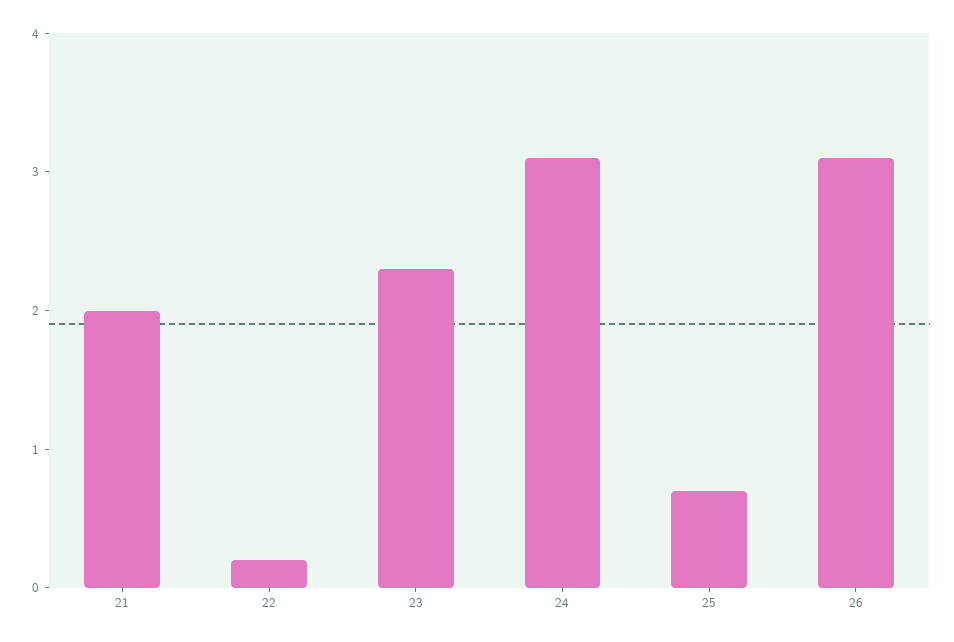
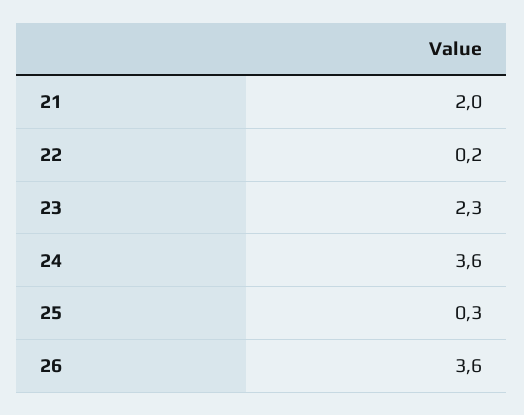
  {
    "21": 2,
    "22": 0.2,
    "23": 2.3,
-   "24": 3.1,
+   "24": 3.6,
-   "25": 0.7,
+   "25": 0.3,
-   "26": 3.1
+   "26": 3.6
  }

